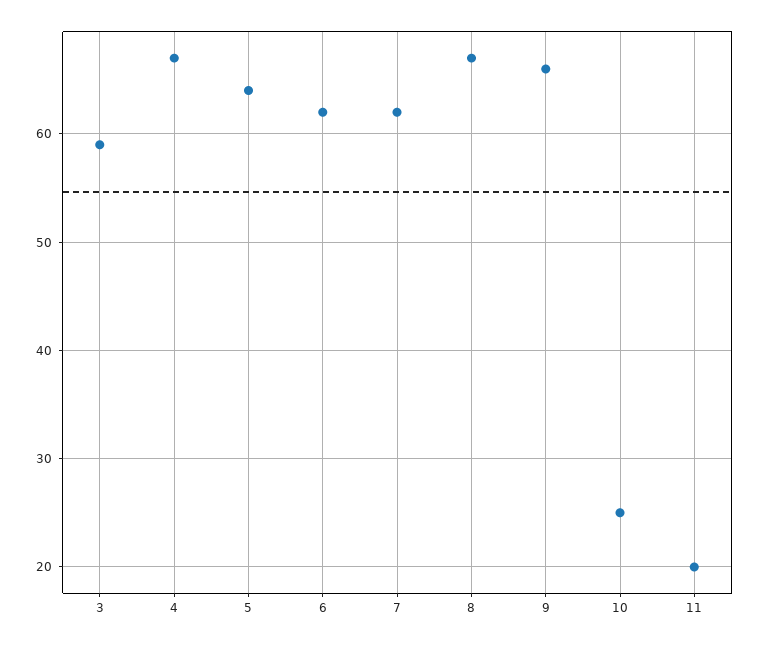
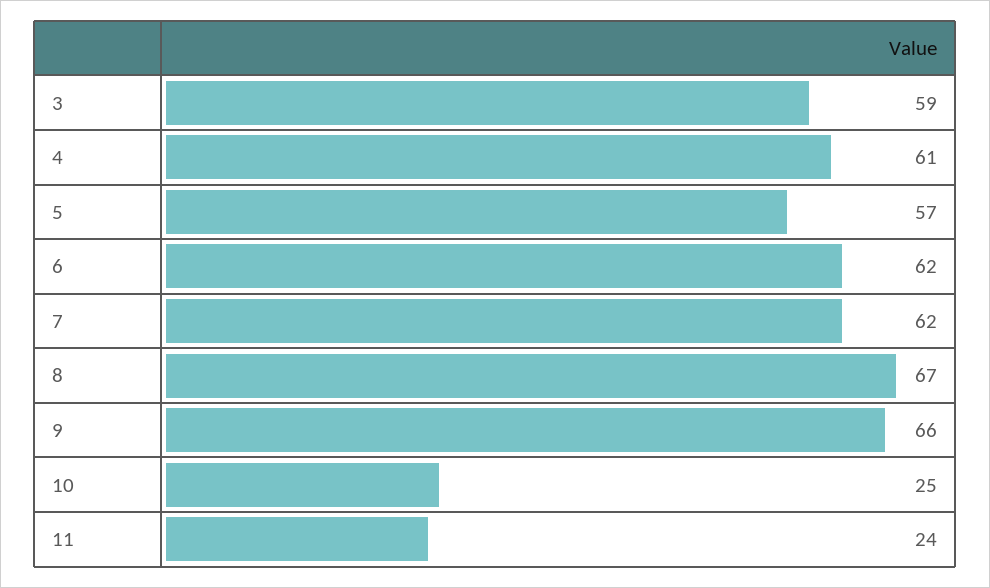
  {
    "3": 59,
-   "4": 67,
+   "4": 61,
-   "5": 64,
+   "5": 57,
    "6": 62,
    "7": 62,
    "8": 67,
    "9": 66,
    "10": 25,
-   "11": 20
+   "11": 24
  }

